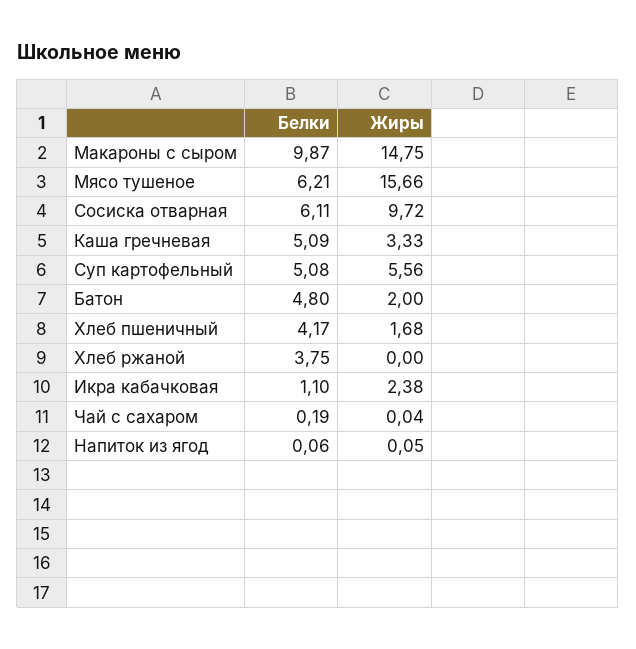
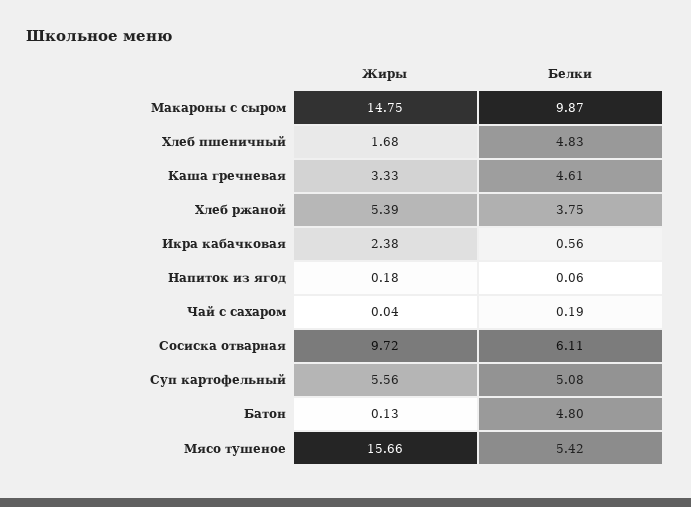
  {
    "Белки": {
      "Макароны с сыром": 9.87,
-     "Мясо тушеное": 6.21,
+     "Мясо тушеное": 5.42,
      "Сосиска отварная": 6.11,
-     "Каша гречневая": 5.09,
+     "Каша гречневая": 4.61,
      "Суп картофельный": 5.08,
      "Батон": 4.8,
-     "Хлеб пшеничный": 4.17,
+     "Хлеб пшеничный": 4.83,
      "Хлеб ржаной": 3.75,
-     "Икра кабачковая": 1.1,
+     "Икра кабачковая": 0.56,
      "Чай с сахаром": 0.19,
      "Напиток из ягод": 0.06
    },
    "Жиры": {
      "Макароны с сыром": 14.75,
      "Мясо тушеное": 15.66,
      "Сосиска отварная": 9.72,
      "Каша гречневая": 3.33,
      "Суп картофельный": 5.56,
-     "Батон": 2,
+     "Батон": 0.13,
      "Хлеб пшеничный": 1.68,
-     "Хлеб ржаной": 0,
+     "Хлеб ржаной": 5.39,
      "Икра кабачковая": 2.38,
      "Чай с сахаром": 0.04,
-     "Напиток из ягод": 0.05
+     "Напиток из ягод": 0.18
    }
  }

